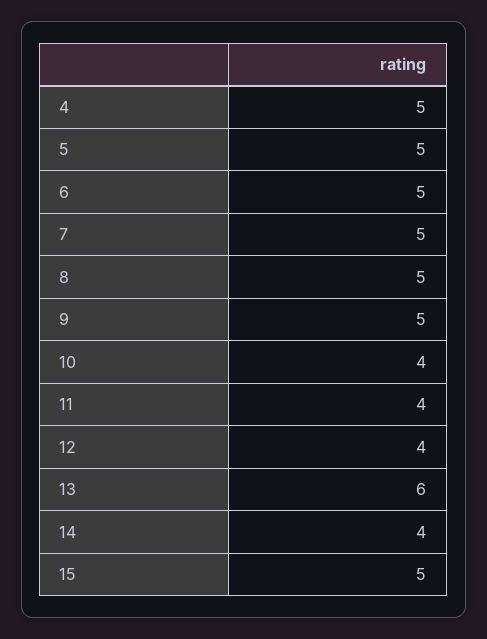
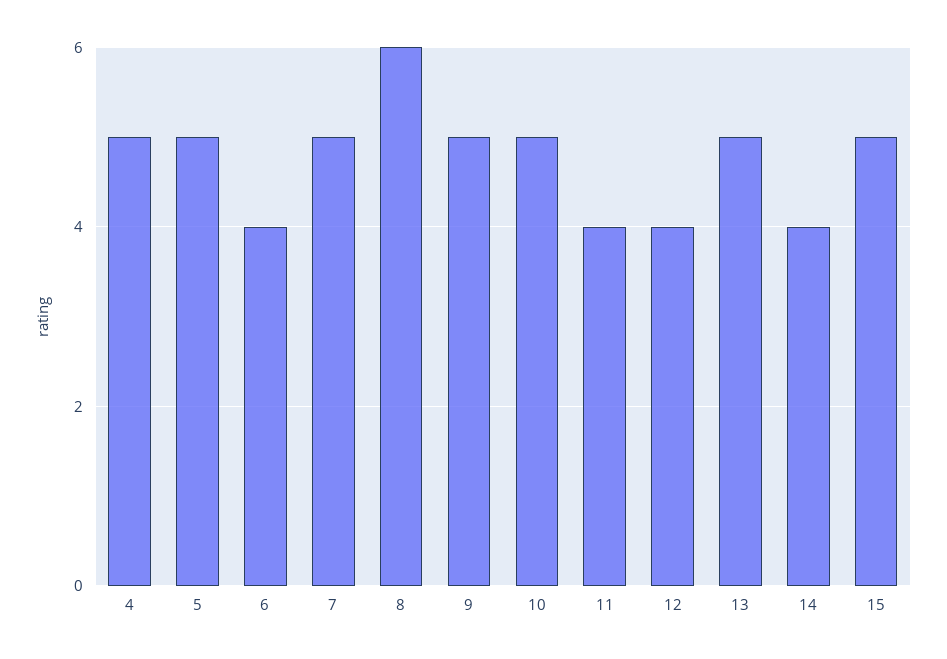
  {
    "4": 5,
    "5": 5,
-   "6": 5,
+   "6": 4,
    "7": 5,
-   "8": 5,
+   "8": 6,
    "9": 5,
-   "10": 4,
+   "10": 5,
    "11": 4,
    "12": 4,
-   "13": 6,
+   "13": 5,
    "14": 4,
    "15": 5
  }

